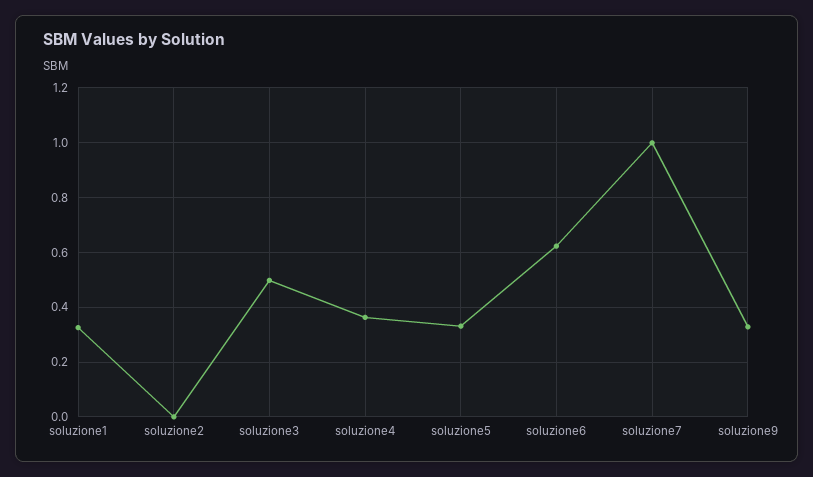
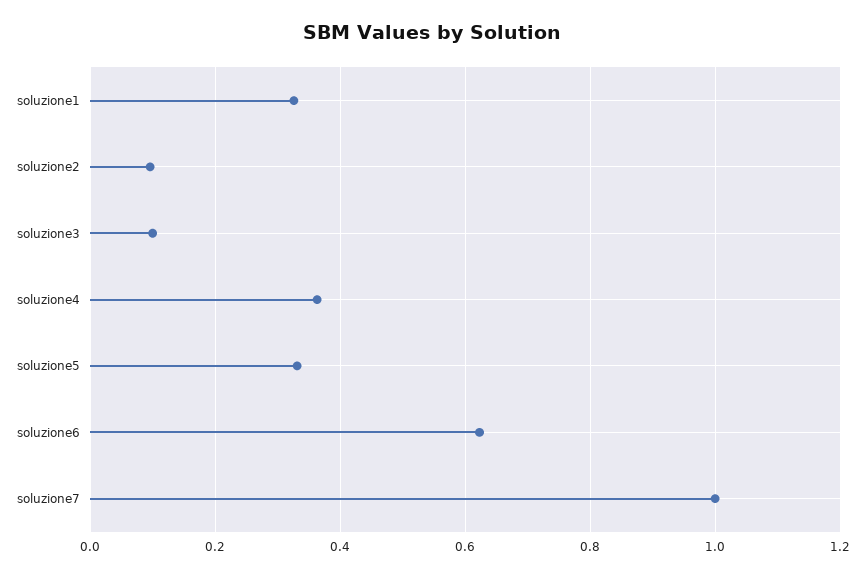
  {
    "soluzione1": 0.32,
-   "soluzione2": 0,
+   "soluzione2": 0.1,
-   "soluzione3": 0.5,
+   "soluzione3": 0.1,
    "soluzione4": 0.36,
    "soluzione5": 0.34,
    "soluzione6": 0.62,
-   "soluzione7": 1,
+   "soluzione7": 1
-   "soluzione9": 0.325
  }

